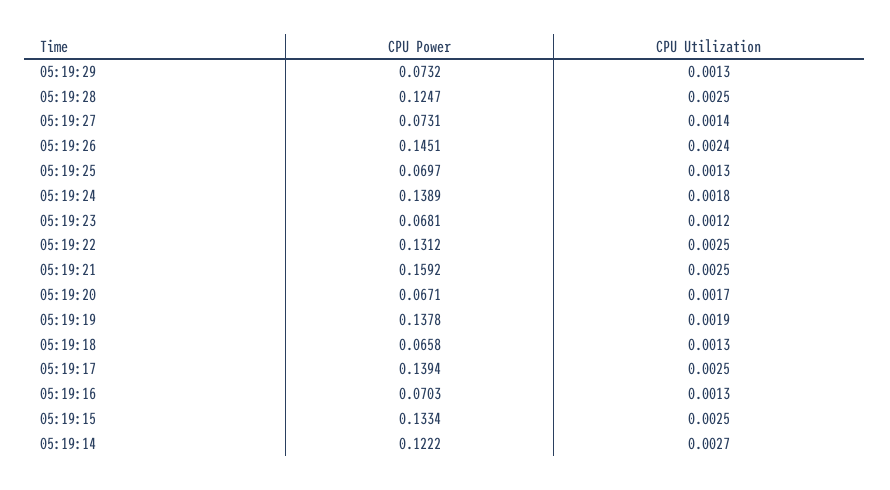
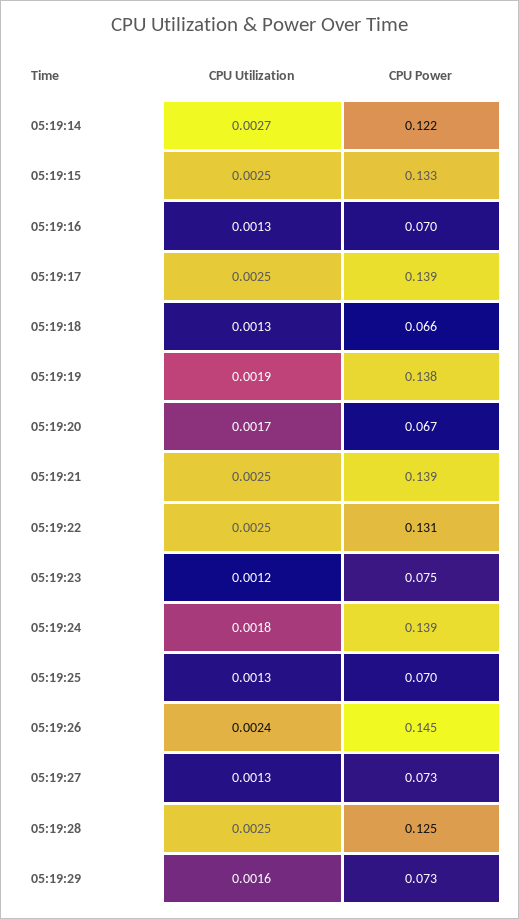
  {
    "CPU Power": {
      "05:19:29": 0.0732,
      "05:19:28": 0.1247,
      "05:19:27": 0.0731,
      "05:19:26": 0.1451,
      "05:19:25": 0.0697,
      "05:19:24": 0.1389,
-     "05:19:23": 0.0681,
+     "05:19:23": 0.075,
      "05:19:22": 0.1312,
-     "05:19:21": 0.1592,
+     "05:19:21": 0.139,
      "05:19:20": 0.0671,
      "05:19:19": 0.1378,
      "05:19:18": 0.0658,
      "05:19:17": 0.1394,
      "05:19:16": 0.0703,
      "05:19:15": 0.1334,
      "05:19:14": 0.1222
    },
    "CPU Utilization": {
-     "05:19:29": 0.0013,
+     "05:19:29": 0.0016,
      "05:19:28": 0.0025,
-     "05:19:27": 0.0014,
+     "05:19:27": 0.0013,
      "05:19:26": 0.0024,
      "05:19:25": 0.0013,
      "05:19:24": 0.0018,
      "05:19:23": 0.0012,
      "05:19:22": 0.0025,
      "05:19:21": 0.0025,
      "05:19:20": 0.0017,
      "05:19:19": 0.0019,
      "05:19:18": 0.0013,
      "05:19:17": 0.0025,
      "05:19:16": 0.0013,
      "05:19:15": 0.0025,
      "05:19:14": 0.0027
    }
  }

